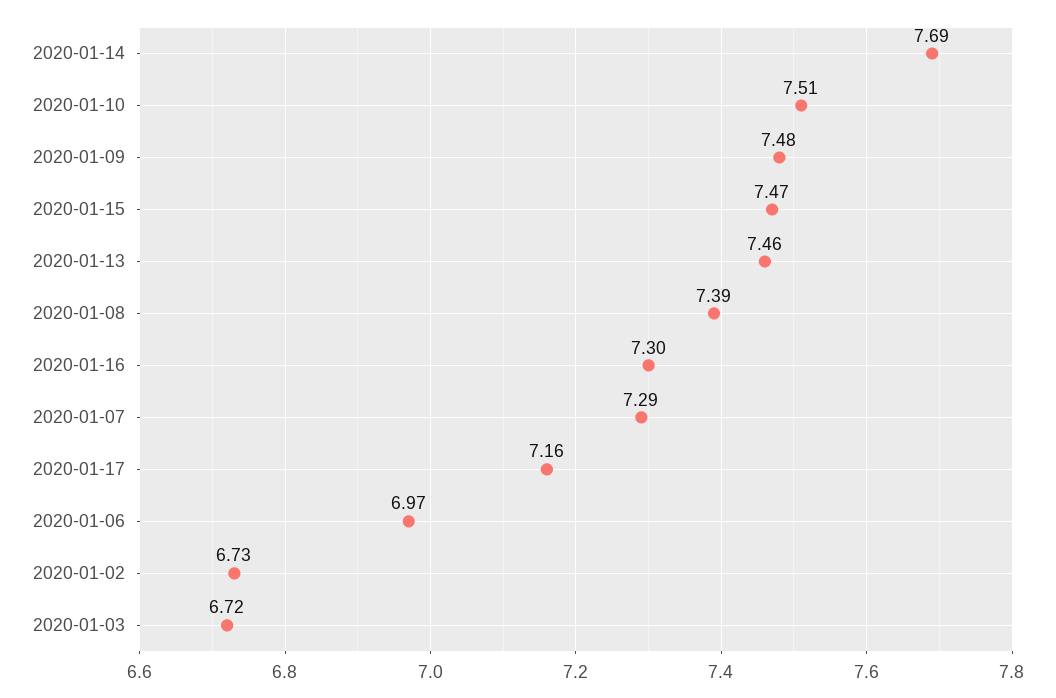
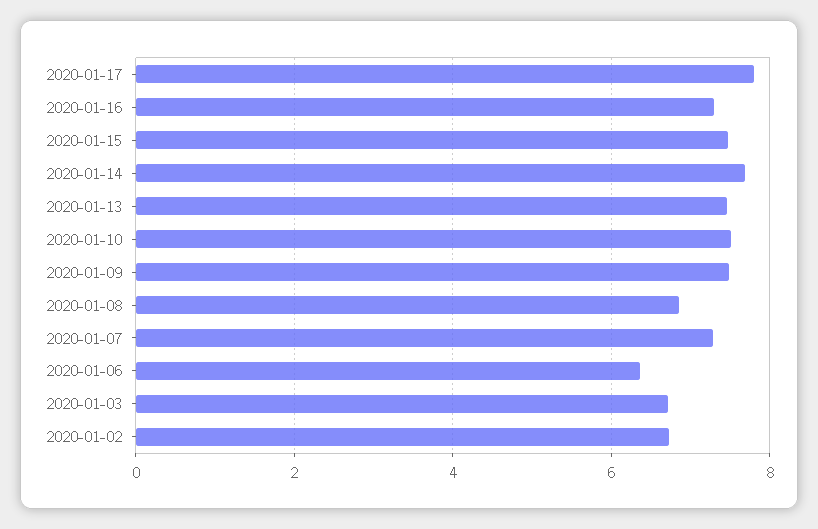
  {
    "2020-01-14": 7.69,
    "2020-01-10": 7.51,
    "2020-01-09": 7.48,
    "2020-01-15": 7.47,
    "2020-01-13": 7.46,
-   "2020-01-08": 7.39,
+   "2020-01-08": 6.8,
    "2020-01-16": 7.3,
    "2020-01-07": 7.29,
-   "2020-01-17": 7.16,
+   "2020-01-17": 7.8,
-   "2020-01-06": 6.97,
+   "2020-01-06": 6.4,
    "2020-01-02": 6.73,
    "2020-01-03": 6.72
  }

